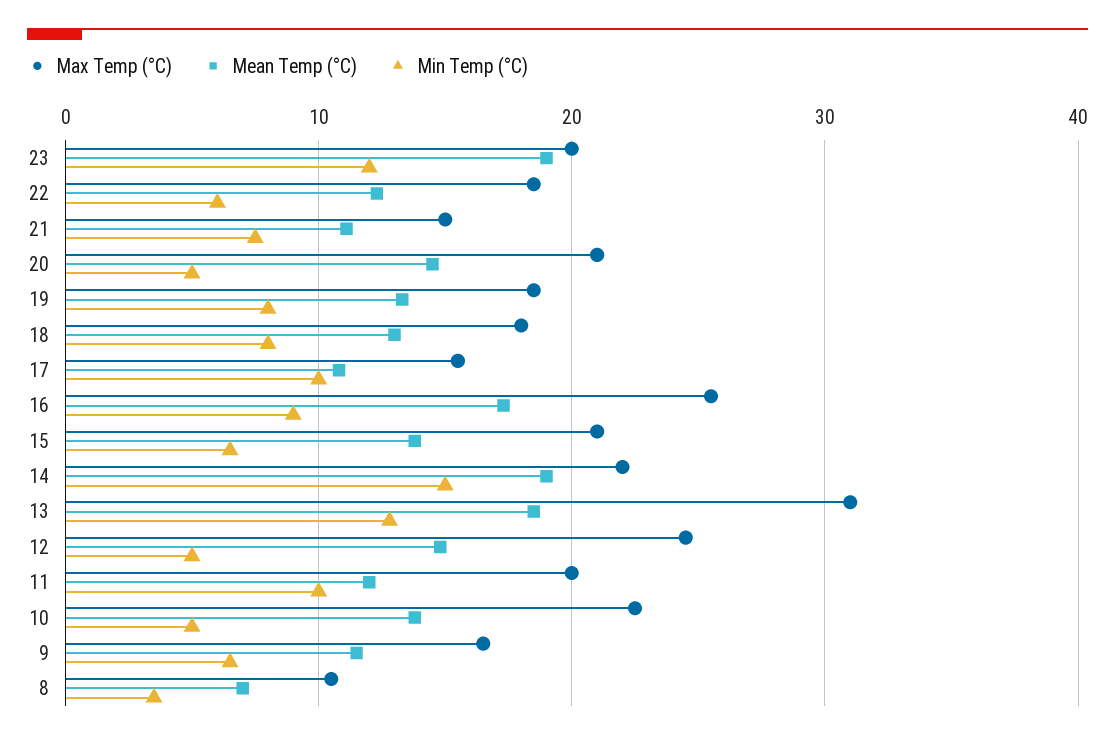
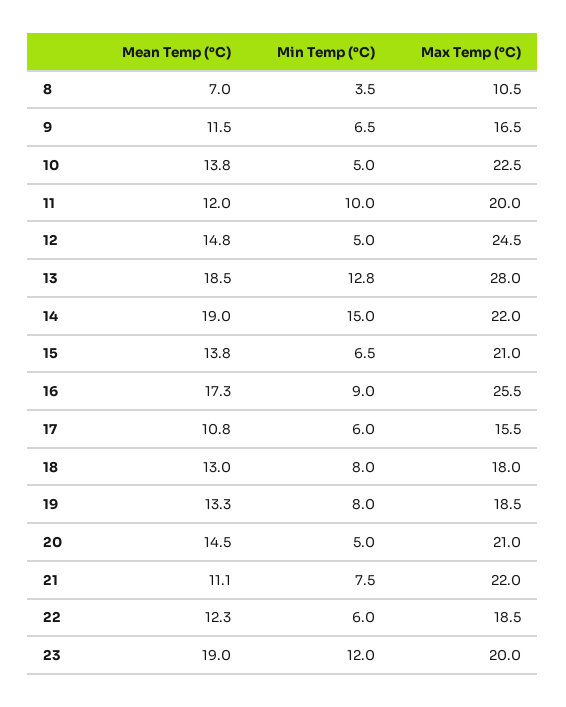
  {
    "Max Temp (°C)": {
      "23": 20,
      "22": 18.5,
-     "21": 15,
+     "21": 22,
      "20": 21,
      "19": 18.5,
      "18": 18,
      "17": 15.5,
      "16": 25.5,
      "15": 21,
      "14": 22,
-     "13": 31,
+     "13": 28,
      "12": 24.5,
      "11": 20,
      "10": 22.5,
      "9": 16.5,
      "8": 10.5
    },
    "Mean Temp (°C)": {
      "23": 19,
      "22": 12.3,
      "21": 11.1,
      "20": 14.5,
      "19": 13.3,
      "18": 13,
      "17": 10.8,
      "16": 17.3,
      "15": 13.8,
      "14": 19,
      "13": 18.5,
      "12": 14.8,
      "11": 12,
      "10": 13.8,
      "9": 11.5,
      "8": 7
    },
    "Min Temp (°C)": {
      "23": 12,
      "22": 6,
      "21": 7.5,
      "20": 5,
      "19": 8,
      "18": 8,
-     "17": 10,
+     "17": 6,
      "16": 9,
      "15": 6.5,
      "14": 15,
      "13": 12.8,
      "12": 5,
      "11": 10,
      "10": 5,
      "9": 6.5,
      "8": 3.5
    }
  }

